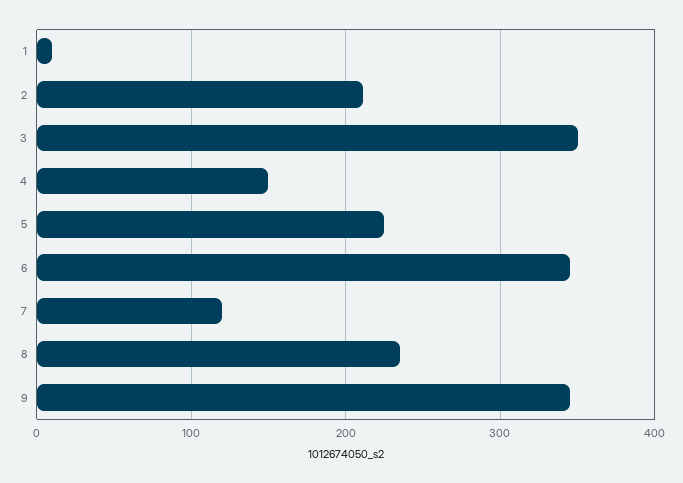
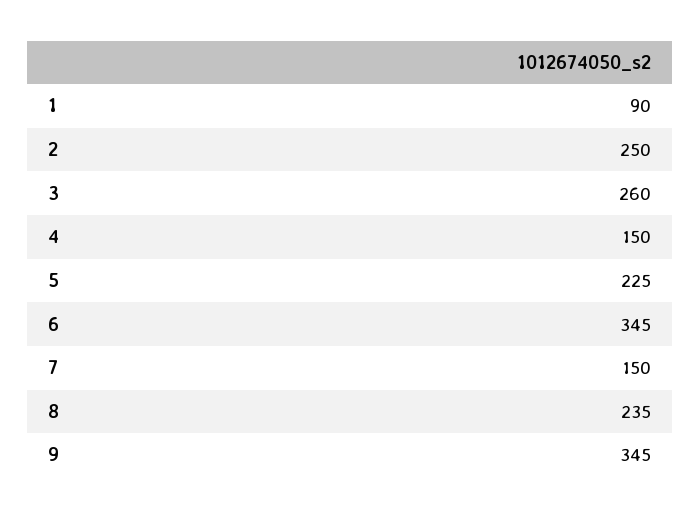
  {
-   "1": 10,
+   "1": 90,
-   "2": 210,
+   "2": 250,
-   "3": 350,
+   "3": 260,
    "4": 150,
    "5": 225,
    "6": 345,
-   "7": 120,
+   "7": 150,
    "8": 235,
    "9": 345
  }

